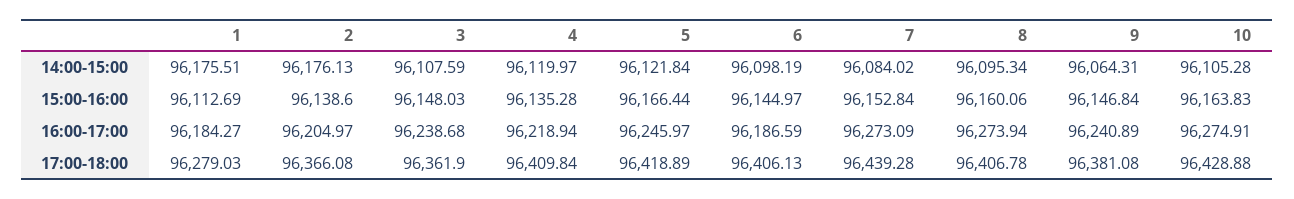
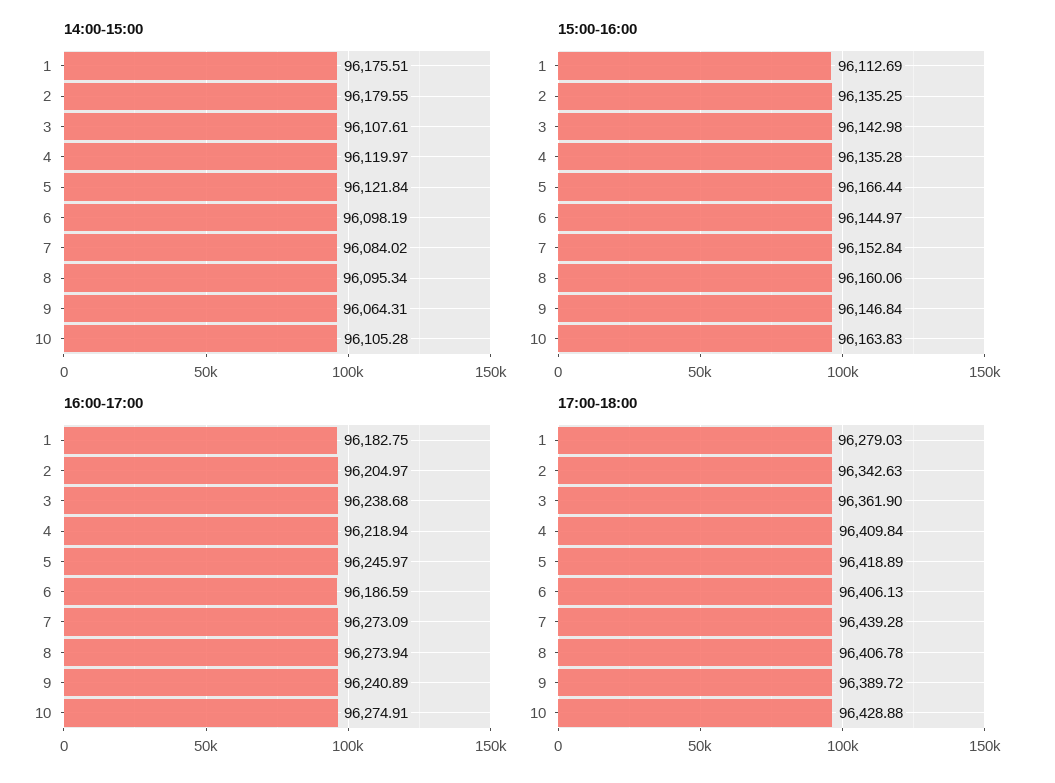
  {
    "14:00-15:00": {
      "1": 96175.51,
-     "2": 96176.13,
+     "2": 96179.55,
-     "3": 96107.59,
+     "3": 96107.61,
      "4": 96119.97,
      "5": 96121.84,
      "6": 96098.19,
      "7": 96084.02,
      "8": 96095.34,
      "9": 96064.31,
      "10": 96105.28
    },
    "15:00-16:00": {
      "1": 96112.69,
-     "2": 96138.6,
+     "2": 96135.25,
-     "3": 96148.03,
+     "3": 96142.98,
      "4": 96135.28,
      "5": 96166.44,
      "6": 96144.97,
      "7": 96152.84,
      "8": 96160.06,
      "9": 96146.84,
      "10": 96163.83
    },
    "16:00-17:00": {
-     "1": 96184.27,
+     "1": 96182.75,
      "2": 96204.97,
      "3": 96238.68,
      "4": 96218.94,
      "5": 96245.97,
      "6": 96186.59,
      "7": 96273.09,
      "8": 96273.94,
      "9": 96240.89,
      "10": 96274.91
    },
    "17:00-18:00": {
      "1": 96279.03,
-     "2": 96366.08,
+     "2": 96342.63,
      "3": 96361.9,
      "4": 96409.84,
      "5": 96418.89,
      "6": 96406.13,
      "7": 96439.28,
      "8": 96406.78,
-     "9": 96381.08,
+     "9": 96389.72,
      "10": 96428.88
    }
  }

